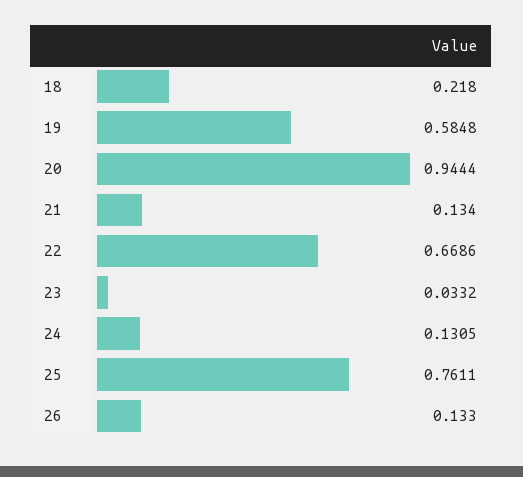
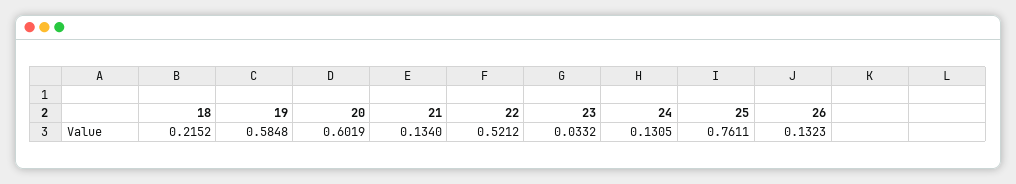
  {
-   "18": 0.218,
+   "18": 0.2152,
    "19": 0.5848,
-   "20": 0.9444,
+   "20": 0.6019,
    "21": 0.134,
-   "22": 0.6686,
+   "22": 0.5212,
    "23": 0.0332,
    "24": 0.1305,
    "25": 0.7611,
-   "26": 0.133
+   "26": 0.1323
  }

